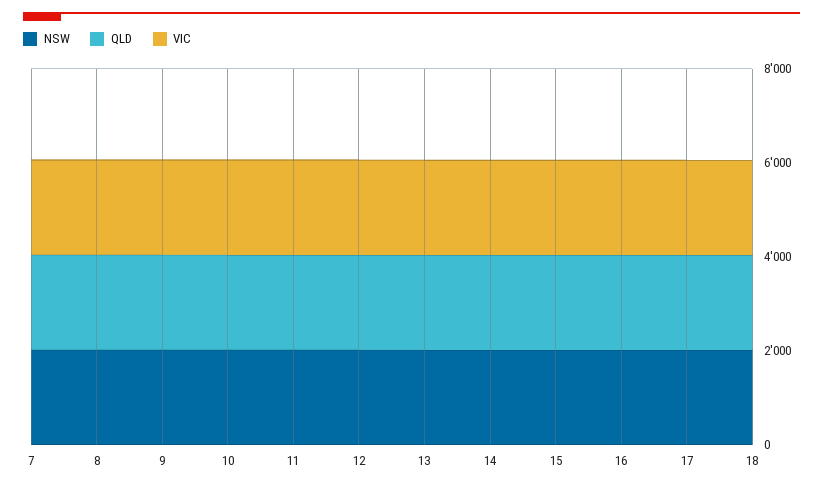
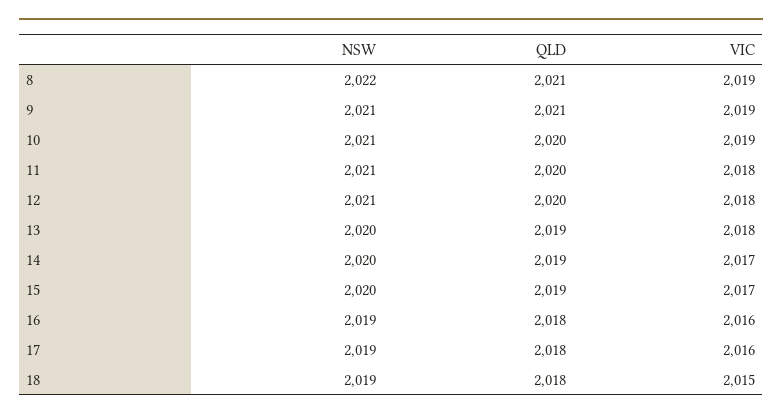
  {
    "NSW": {
-     "7": 2000,
      "8": 2022,
      "9": 2021,
      "10": 2021,
      "11": 2021,
      "12": 2021,
      "13": 2020,
      "14": 2020,
      "15": 2020,
      "16": 2019,
      "17": 2019,
      "18": 2019
    },
    "QLD": {
-     "7": 2000,
      "8": 2021,
      "9": 2021,
      "10": 2020,
      "11": 2020,
      "12": 2020,
      "13": 2019,
      "14": 2019,
      "15": 2019,
      "16": 2018,
      "17": 2018,
      "18": 2018
    },
    "VIC": {
-     "7": 2000,
      "8": 2019,
      "9": 2019,
      "10": 2019,
      "11": 2018,
      "12": 2018,
      "13": 2018,
      "14": 2017,
      "15": 2017,
      "16": 2016,
      "17": 2016,
      "18": 2015
    }
  }

